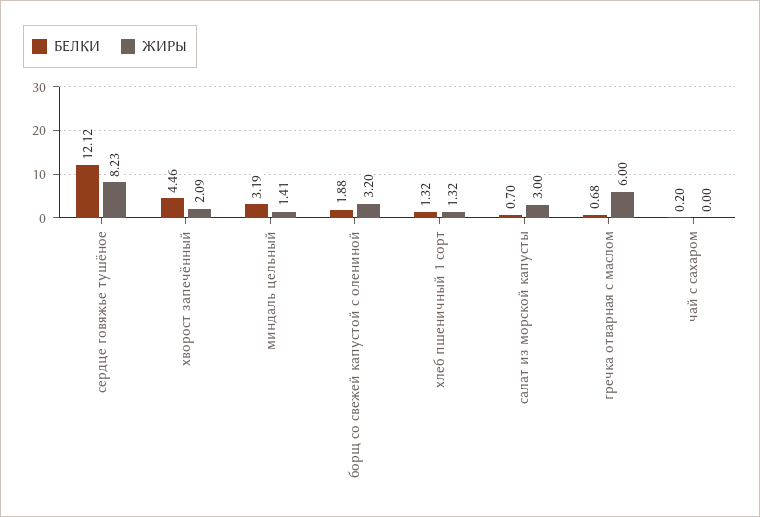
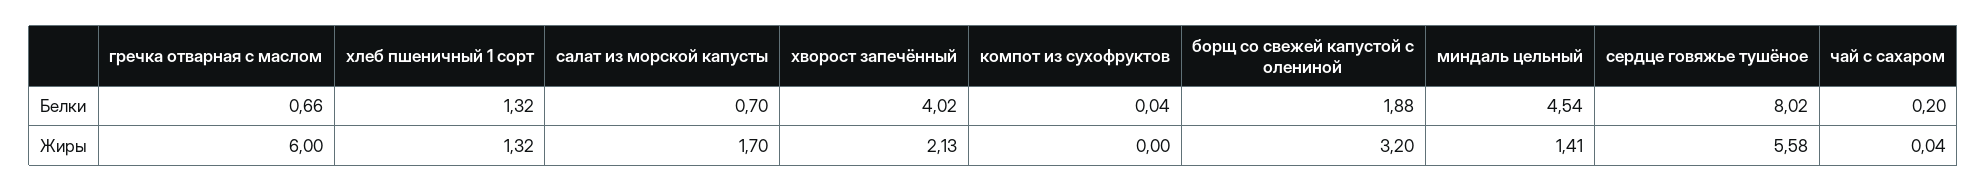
  {
    "БЕЛКИ": {
-     "сердце говяжье тушёное": 12.12,
+     "сердце говяжье тушёное": 8.02,
-     "хворост запечённый": 4.46,
+     "хворост запечённый": 4.02,
-     "миндаль цельный": 3.19,
+     "миндаль цельный": 4.54,
      "борщ со свежей капустой с олениной": 1.88,
      "хлеб пшеничный 1 сорт": 1.32,
      "салат из морской капусты": 0.7,
-     "гречка отварная с маслом": 0.68,
+     "гречка отварная с маслом": 0.66,
-     "чай с сахаром": 0.2
+     "чай с сахаром": 0.2,
+     "компот из сухофруктов": 0.04
    },
    "ЖИРЫ": {
-     "сердце говяжье тушёное": 8.23,
+     "сердце говяжье тушёное": 5.58,
-     "хворост запечённый": 2.09,
+     "хворост запечённый": 2.13,
      "миндаль цельный": 1.41,
      "борщ со свежей капустой с олениной": 3.2,
      "хлеб пшеничный 1 сорт": 1.32,
-     "салат из морской капусты": 3,
+     "салат из морской капусты": 1.7,
      "гречка отварная с маслом": 6,
-     "чай с сахаром": 0
+     "чай с сахаром": 0.04,
+     "компот из сухофруктов": 0
    }
  }

